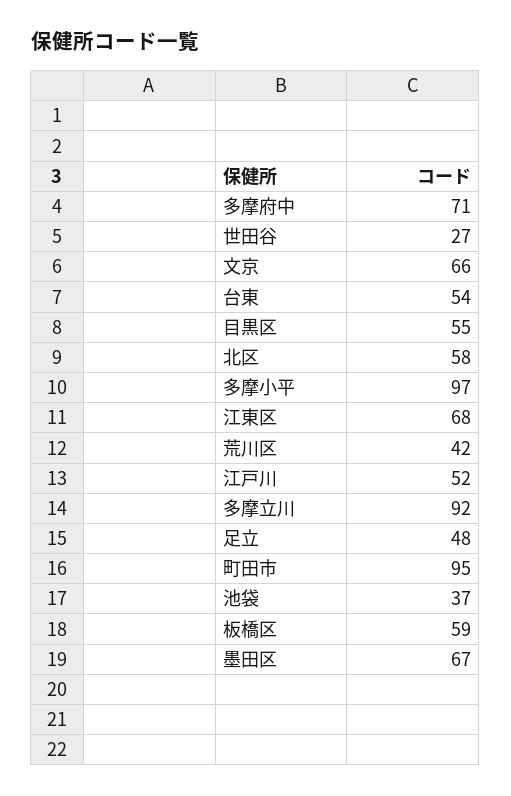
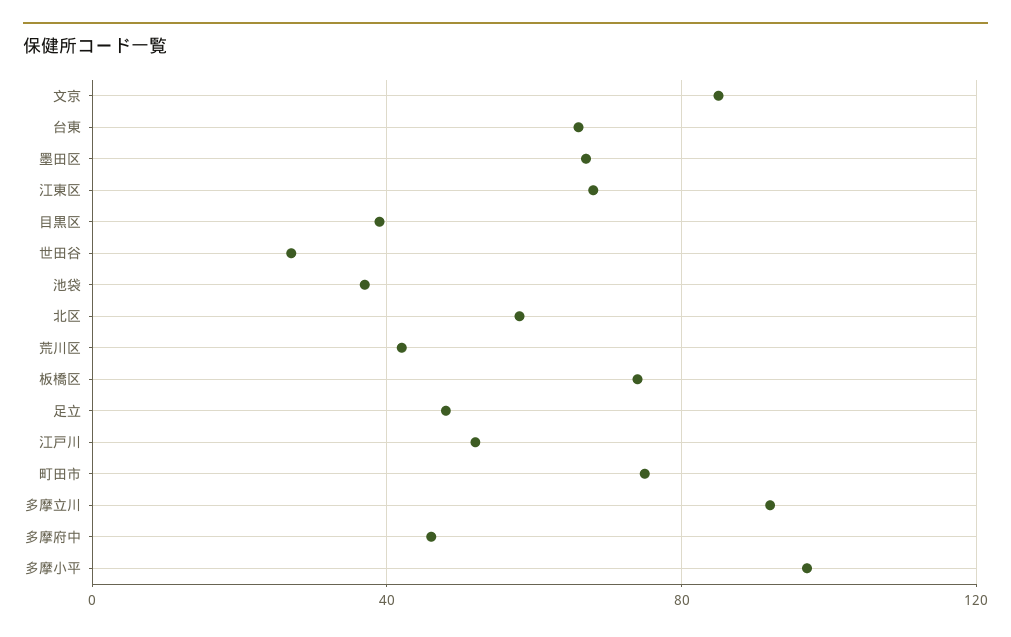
  {
-   "多摩府中": 71,
+   "多摩府中": 45,
    "世田谷": 27,
-   "文京": 66,
+   "文京": 85,
-   "台東": 54,
+   "台東": 65,
-   "目黒区": 55,
+   "目黒区": 40,
    "北区": 58,
    "多摩小平": 97,
    "江東区": 68,
    "荒川区": 42,
    "江戸川": 52,
    "多摩立川": 92,
    "足立": 48,
-   "町田市": 95,
+   "町田市": 75,
    "池袋": 37,
-   "板橋区": 59,
+   "板橋区": 75,
    "墨田区": 67
  }

